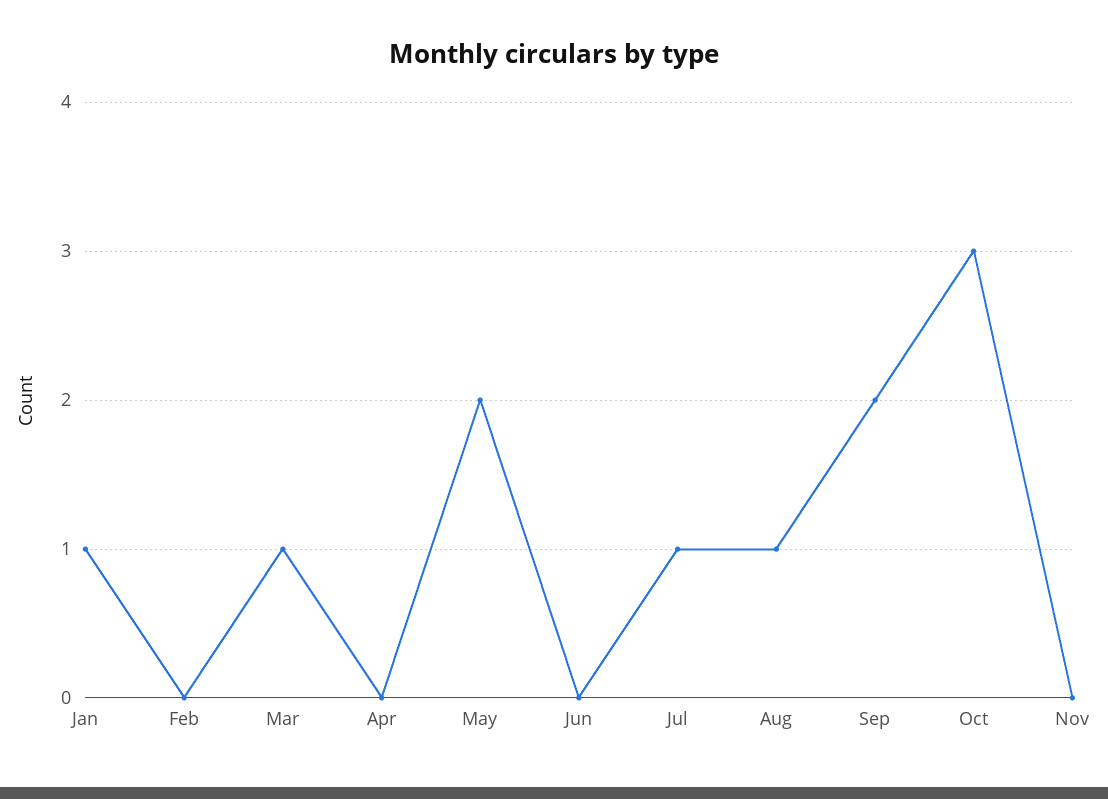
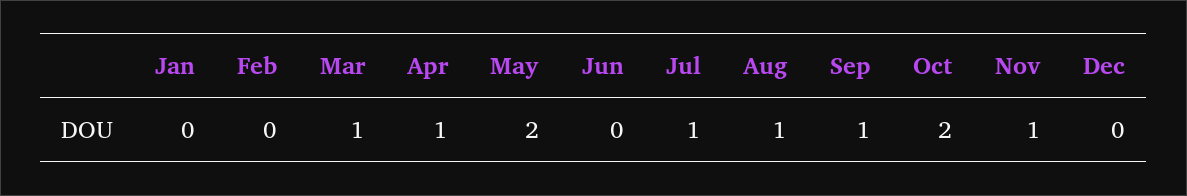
  {
-   "Jan": 1,
+   "Jan": 0,
    "Feb": 0,
    "Mar": 1,
-   "Apr": 0,
+   "Apr": 1,
    "May": 2,
    "Jun": 0,
    "Jul": 1,
    "Aug": 1,
-   "Sep": 2,
+   "Sep": 1,
-   "Oct": 3,
+   "Oct": 2,
-   "Nov": 0
+   "Nov": 1,
+   "Dec": 0
  }

